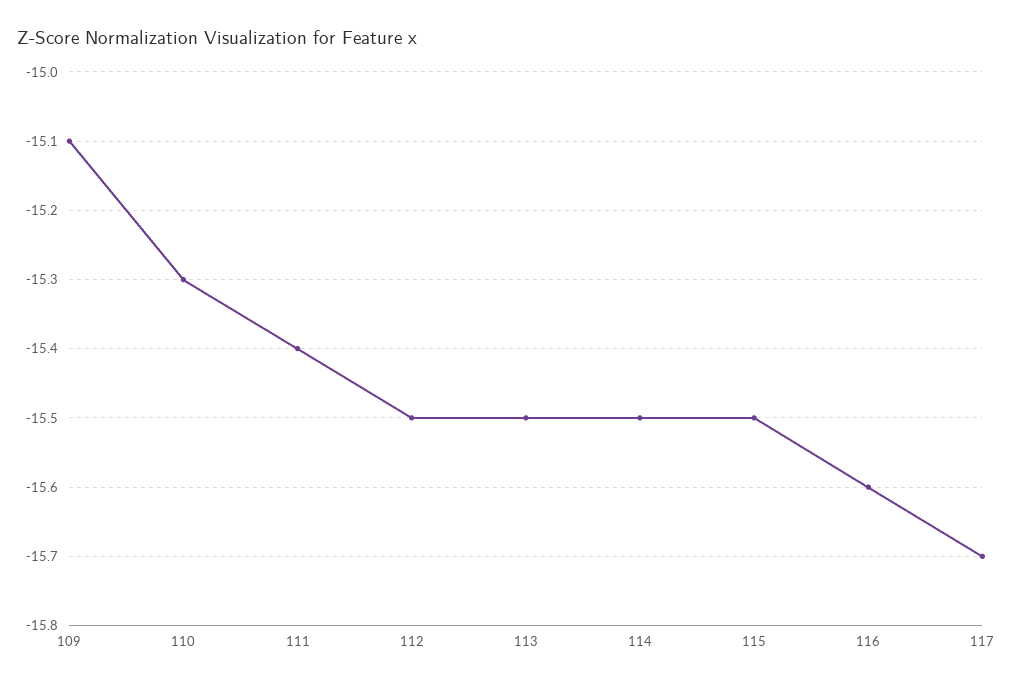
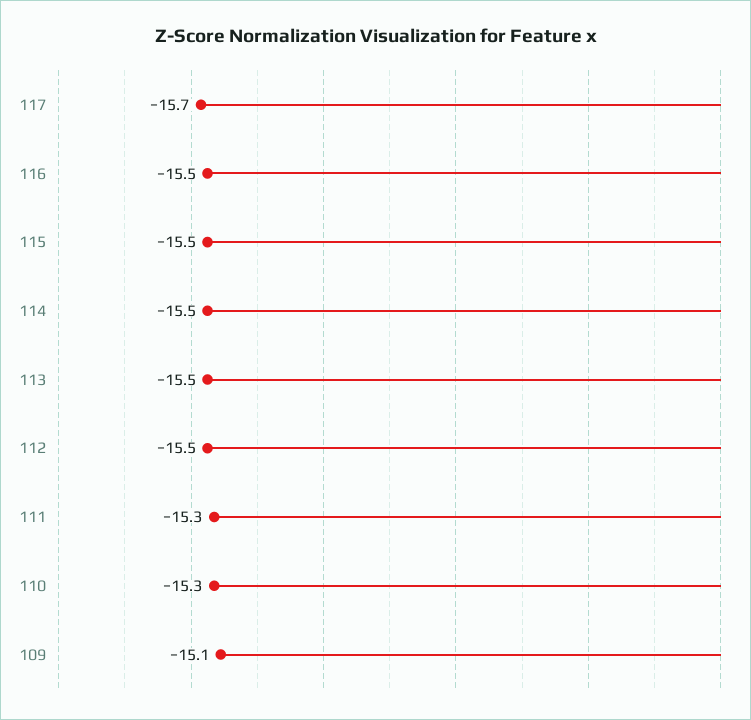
  {
    "109": -15.1,
    "110": -15.3,
-   "111": -15.4,
+   "111": -15.3,
    "112": -15.5,
    "113": -15.5,
    "114": -15.5,
    "115": -15.5,
-   "116": -15.6,
+   "116": -15.5,
    "117": -15.7
  }

